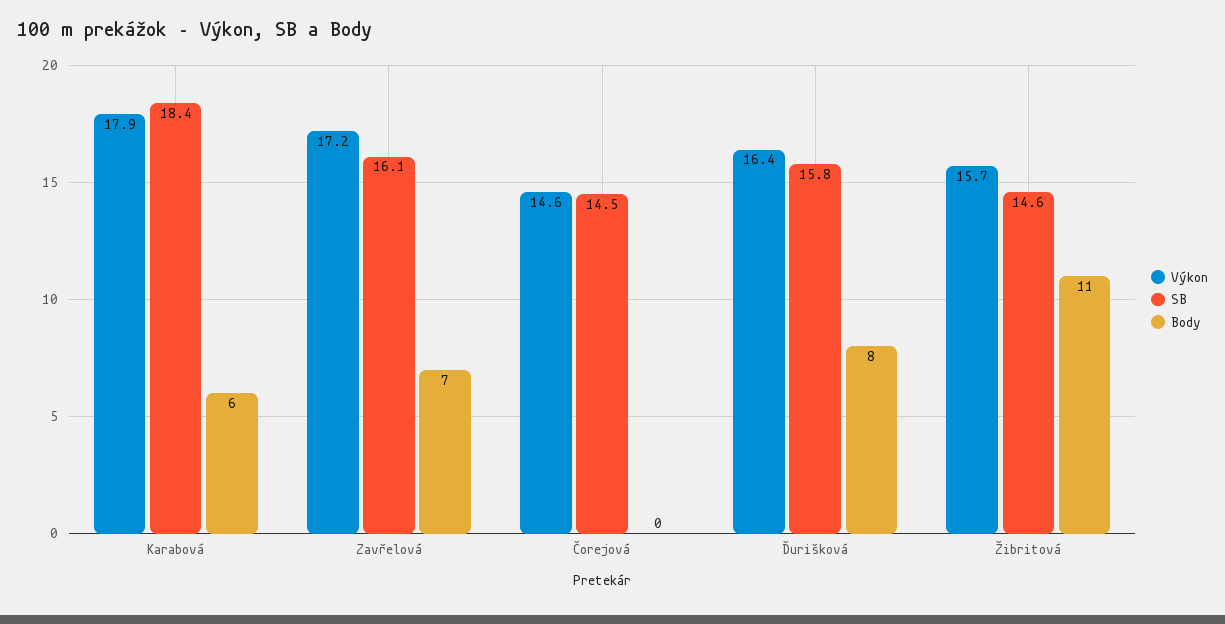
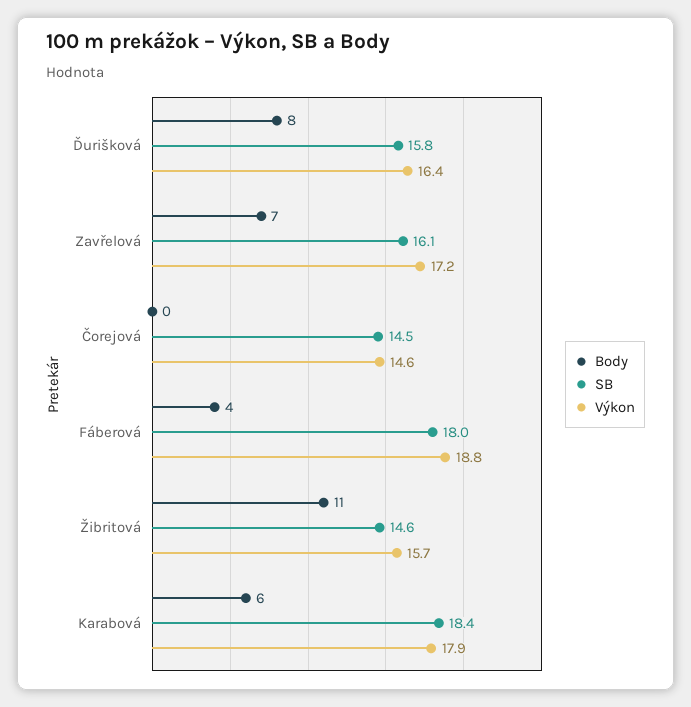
  {
    "Výkon": {
      "Karabová": 17.9,
      "Zavřelová": 17.2,
      "Čorejová": 14.6,
      "Ďurišková": 16.4,
-     "Žibritová": 15.7
+     "Žibritová": 15.7,
+     "Fáberová": 18.8
    },
    "SB": {
      "Karabová": 18.4,
      "Zavřelová": 16.1,
      "Čorejová": 14.5,
      "Ďurišková": 15.8,
-     "Žibritová": 14.6
+     "Žibritová": 14.6,
+     "Fáberová": 18
    },
    "Body": {
      "Karabová": 6,
      "Zavřelová": 7,
      "Čorejová": 0,
      "Ďurišková": 8,
-     "Žibritová": 11
+     "Žibritová": 11,
+     "Fáberová": 4
    }
  }

